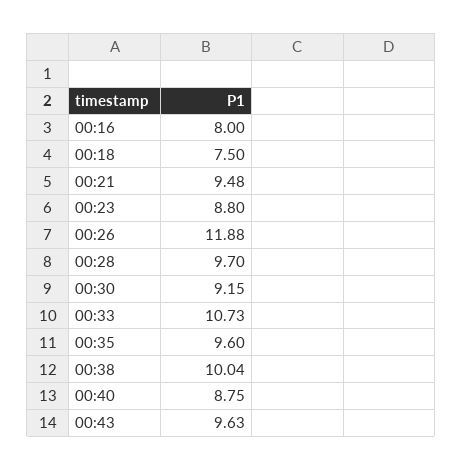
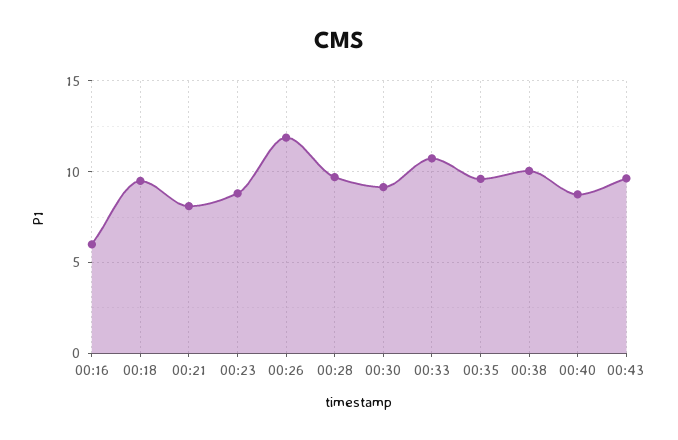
  {
-   "00:16": 8,
+   "00:16": 6,
-   "00:18": 7.5,
+   "00:18": 9.5,
-   "00:21": 9.48,
+   "00:21": 8,
    "00:23": 8.8,
    "00:26": 11.88,
    "00:28": 9.7,
    "00:30": 9.15,
    "00:33": 10.73,
    "00:35": 9.6,
    "00:38": 10.04,
    "00:40": 8.75,
    "00:43": 9.63
  }

